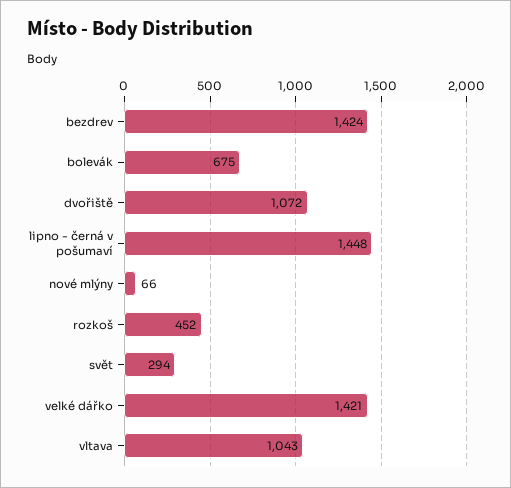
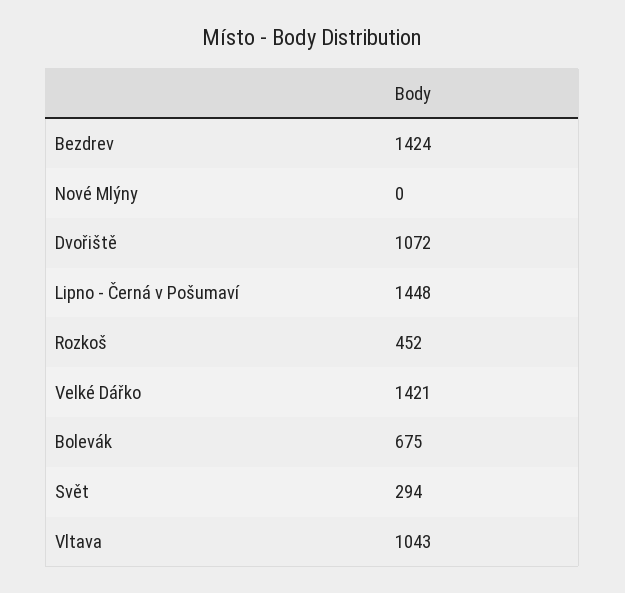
  {
    "bezdrev": 1424,
    "bolevák": 675,
    "dvořiště": 1072,
    "lipno - černá v pošumaví": 1448,
-   "nové mlýny": 66,
+   "nové mlýny": 0,
    "rozkoš": 452,
    "svět": 294,
    "velké dářko": 1421,
    "vltava": 1043
  }

